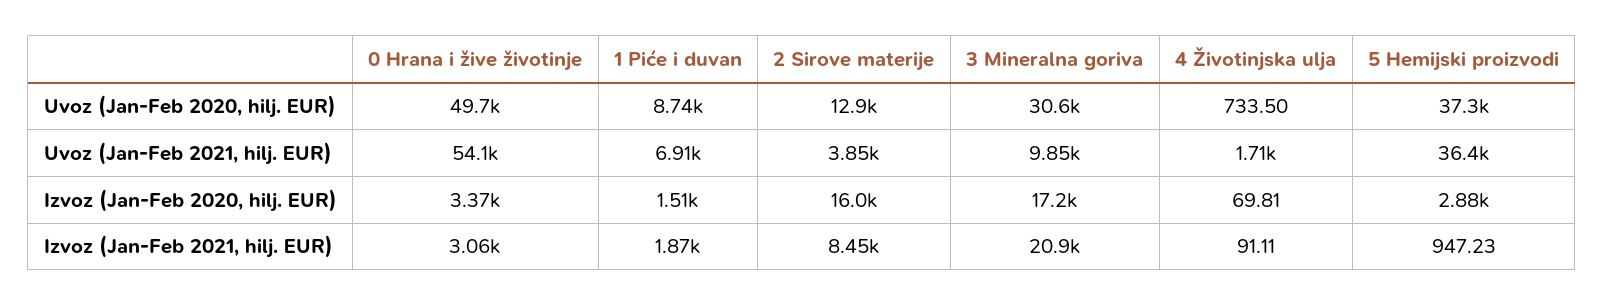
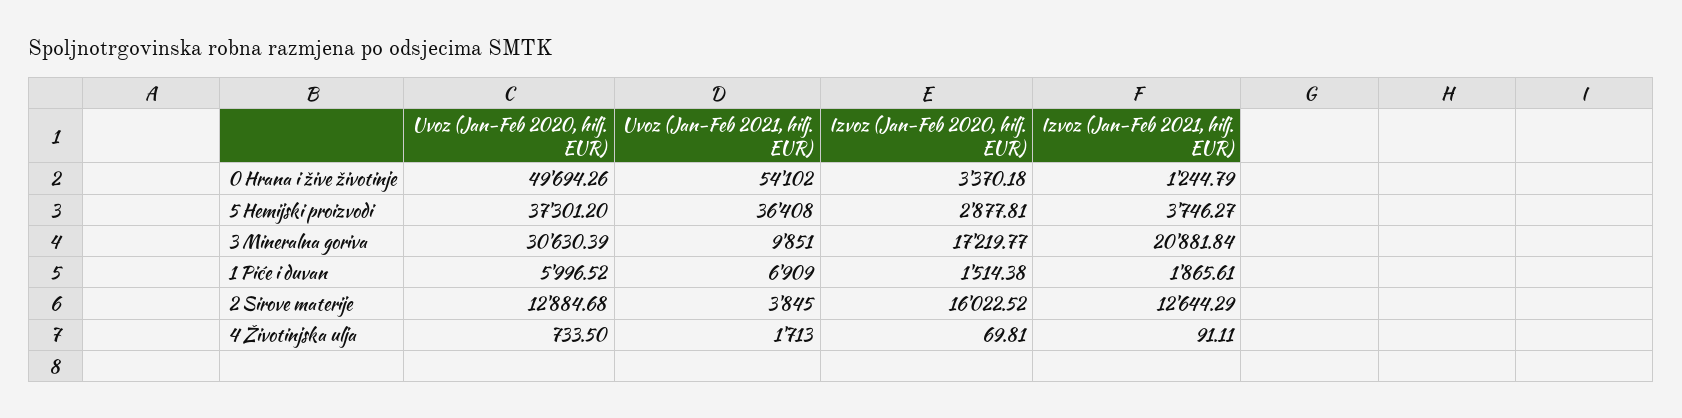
  {
    "0 Hrana i žive životinje": {
      "Uvoz (Jan-Feb 2020, hilj. EUR)": 49694.26,
      "Uvoz (Jan-Feb 2021, hilj. EUR)": 54102,
      "Izvoz (Jan-Feb 2020, hilj. EUR)": 3370.18,
-     "Izvoz (Jan-Feb 2021, hilj. EUR)": 3060
+     "Izvoz (Jan-Feb 2021, hilj. EUR)": 1244.79
    },
    "1 Piće i duvan": {
-     "Uvoz (Jan-Feb 2020, hilj. EUR)": 8740,
+     "Uvoz (Jan-Feb 2020, hilj. EUR)": 5996.52,
      "Uvoz (Jan-Feb 2021, hilj. EUR)": 6909,
      "Izvoz (Jan-Feb 2020, hilj. EUR)": 1514.38,
      "Izvoz (Jan-Feb 2021, hilj. EUR)": 1865.61
    },
    "2 Sirove materije": {
      "Uvoz (Jan-Feb 2020, hilj. EUR)": 12884.68,
      "Uvoz (Jan-Feb 2021, hilj. EUR)": 3845,
      "Izvoz (Jan-Feb 2020, hilj. EUR)": 16022.52,
-     "Izvoz (Jan-Feb 2021, hilj. EUR)": 8450
+     "Izvoz (Jan-Feb 2021, hilj. EUR)": 12644.29
    },
    "3 Mineralna goriva": {
      "Uvoz (Jan-Feb 2020, hilj. EUR)": 30630.39,
      "Uvoz (Jan-Feb 2021, hilj. EUR)": 9851,
      "Izvoz (Jan-Feb 2020, hilj. EUR)": 17219.77,
      "Izvoz (Jan-Feb 2021, hilj. EUR)": 20881.84
    },
    "4 Životinjska ulja": {
      "Uvoz (Jan-Feb 2020, hilj. EUR)": 733.5,
      "Uvoz (Jan-Feb 2021, hilj. EUR)": 1713,
      "Izvoz (Jan-Feb 2020, hilj. EUR)": 69.81,
      "Izvoz (Jan-Feb 2021, hilj. EUR)": 91.11
    },
    "5 Hemijski proizvodi": {
      "Uvoz (Jan-Feb 2020, hilj. EUR)": 37301.2,
      "Uvoz (Jan-Feb 2021, hilj. EUR)": 36408,
      "Izvoz (Jan-Feb 2020, hilj. EUR)": 2877.81,
-     "Izvoz (Jan-Feb 2021, hilj. EUR)": 947.23
+     "Izvoz (Jan-Feb 2021, hilj. EUR)": 3746.27
    }
  }

